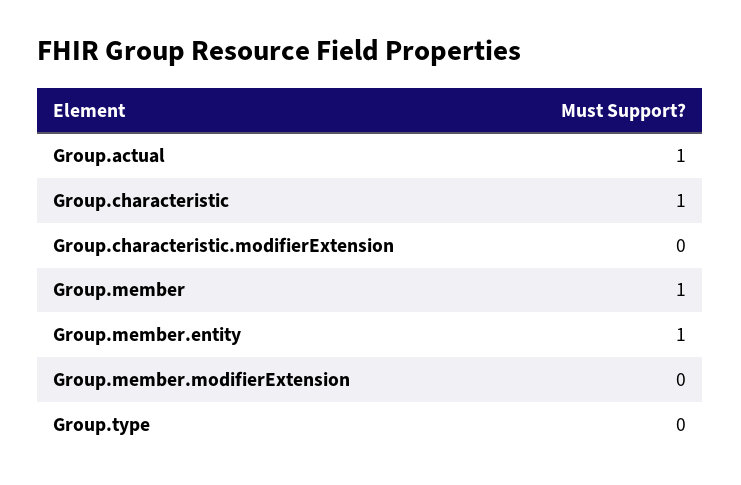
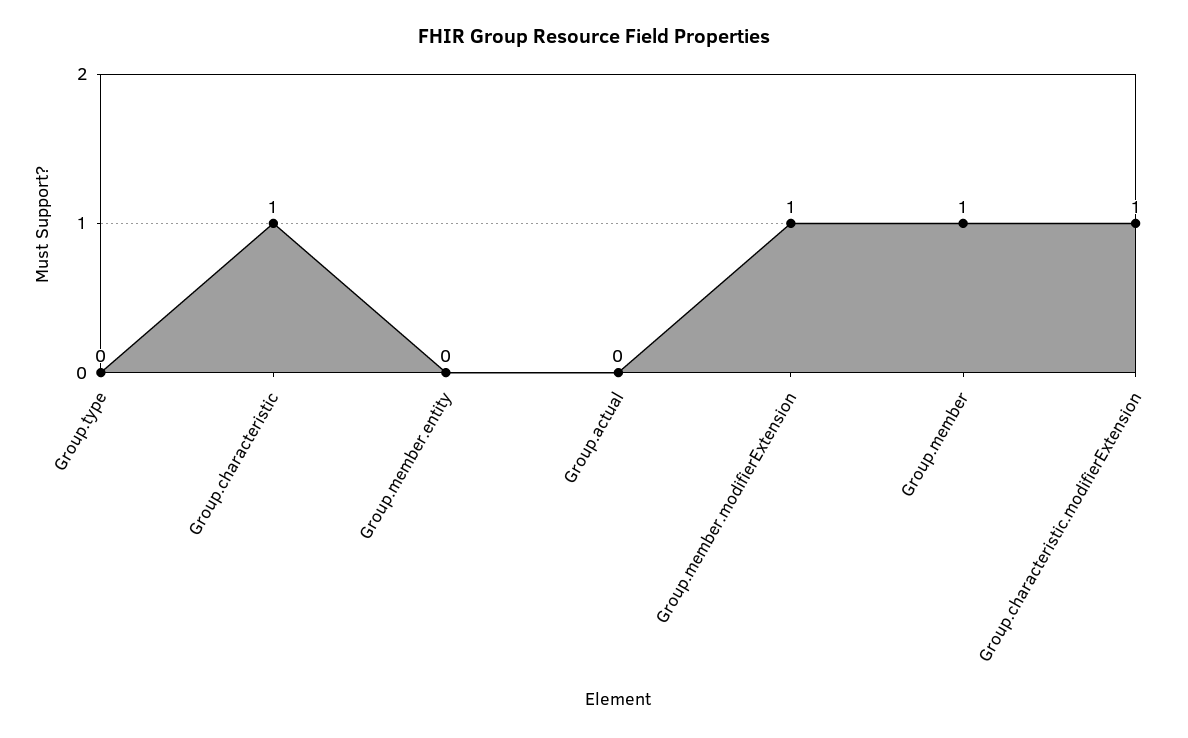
  {
-   "Group.actual": 1,
+   "Group.actual": 0,
    "Group.characteristic": 1,
-   "Group.characteristic.modifierExtension": 0,
+   "Group.characteristic.modifierExtension": 1,
    "Group.member": 1,
-   "Group.member.entity": 1,
+   "Group.member.entity": 0,
-   "Group.member.modifierExtension": 0,
+   "Group.member.modifierExtension": 1,
    "Group.type": 0
  }

